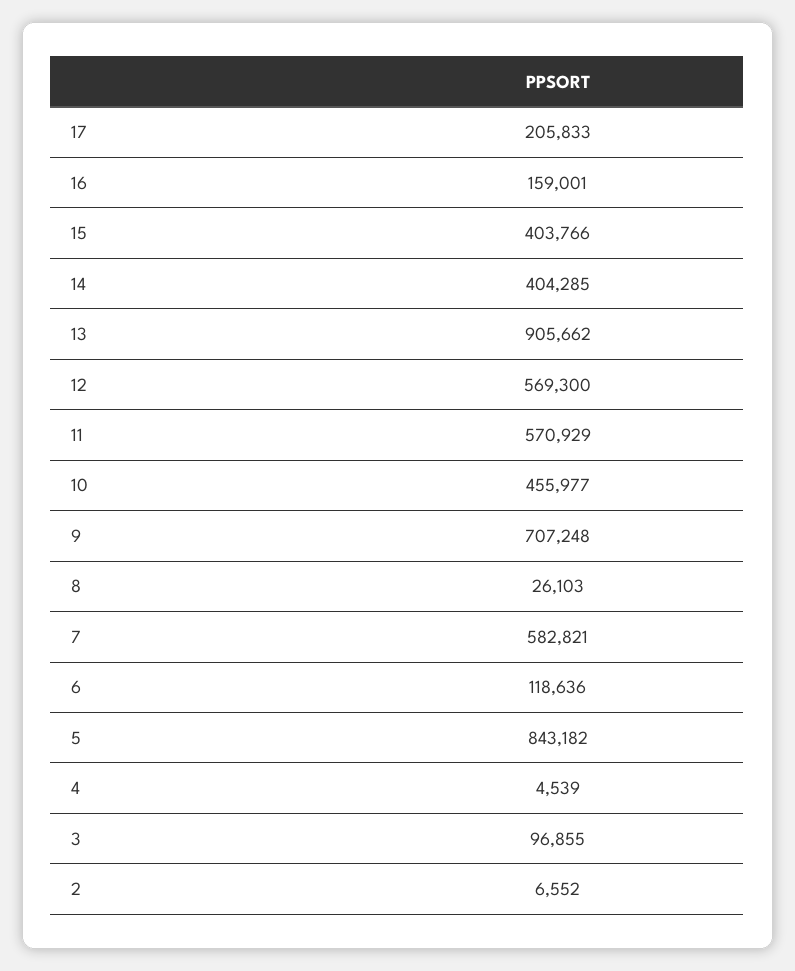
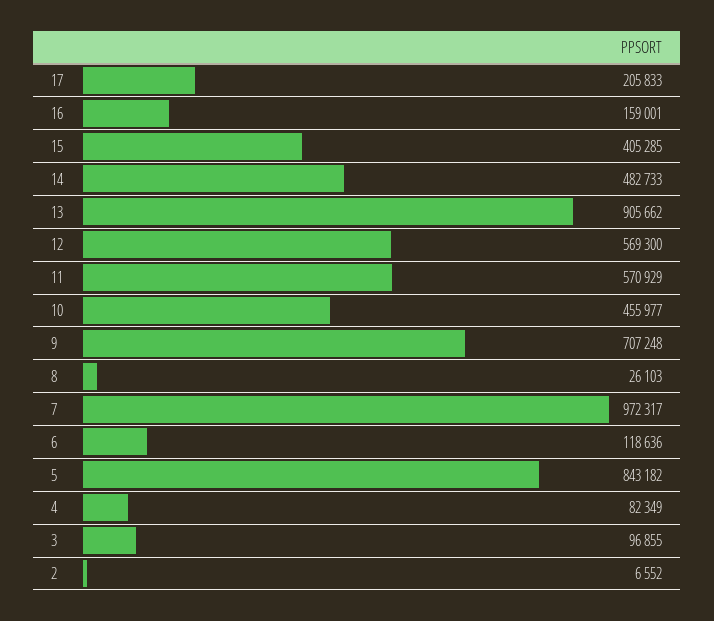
  {
    "17": 205833,
    "16": 159001,
-   "15": 403766,
+   "15": 405285,
-   "14": 404285,
+   "14": 482733,
    "13": 905662,
    "12": 569300,
    "11": 570929,
    "10": 455977,
    "9": 707248,
    "8": 26103,
-   "7": 582821,
+   "7": 972317,
    "6": 118636,
    "5": 843182,
-   "4": 4539,
+   "4": 82349,
    "3": 96855,
    "2": 6552
  }

